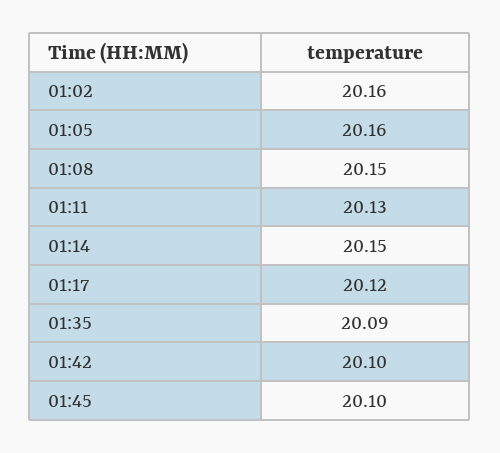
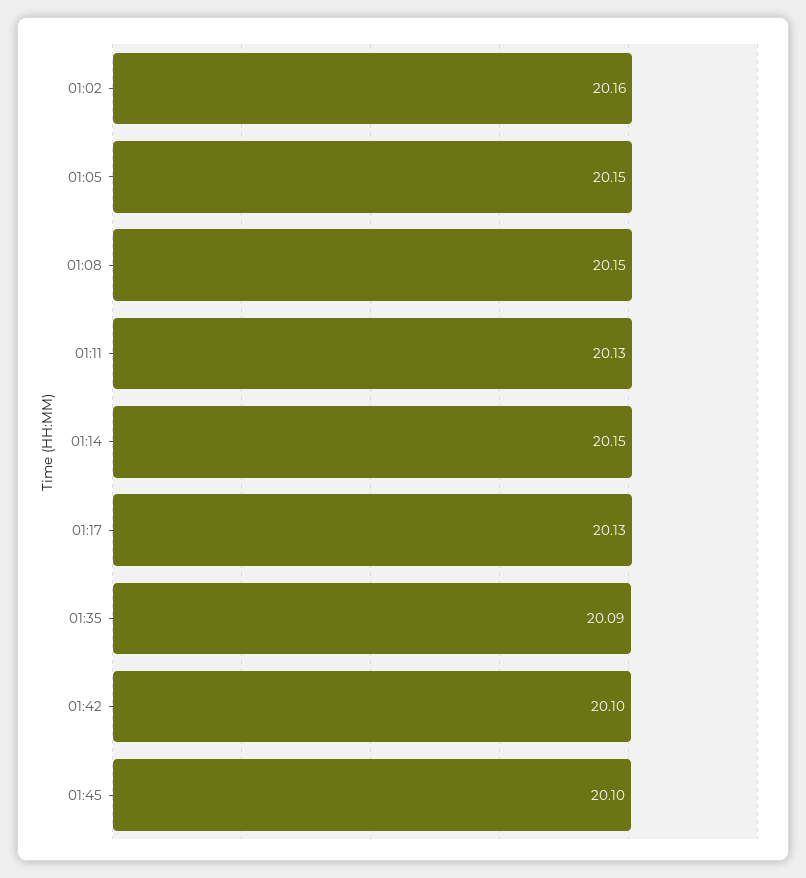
  {
    "01:02": 20.16,
-   "01:05": 20.16,
+   "01:05": 20.15,
    "01:08": 20.15,
    "01:11": 20.13,
    "01:14": 20.15,
-   "01:17": 20.12,
+   "01:17": 20.13,
    "01:35": 20.09,
    "01:42": 20.1,
    "01:45": 20.1
  }

